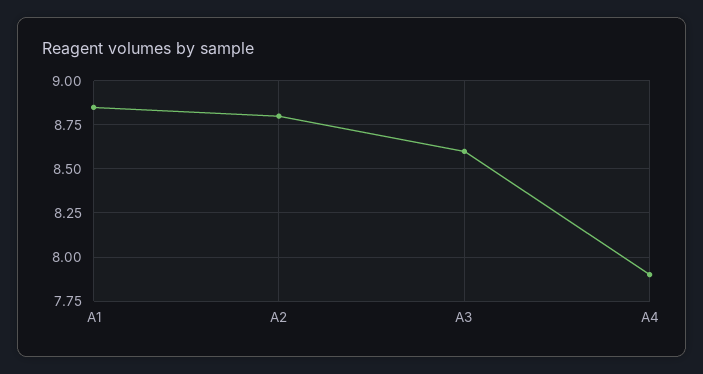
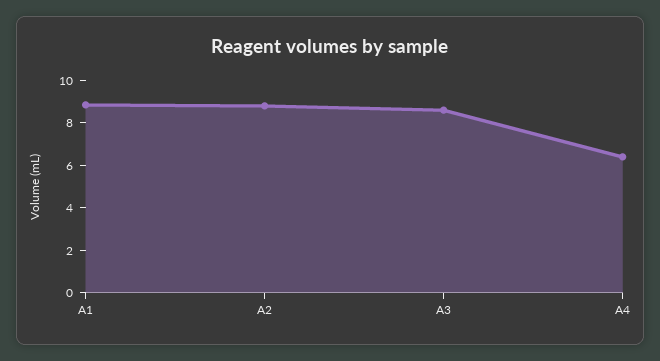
  {
    "A1": 8.85,
    "A2": 8.8,
    "A3": 8.6,
-   "A4": 7.9
+   "A4": 6.5
  }

